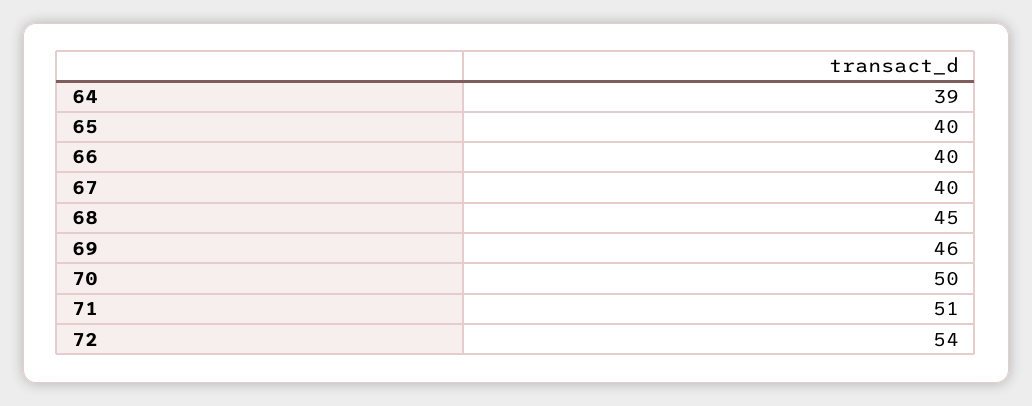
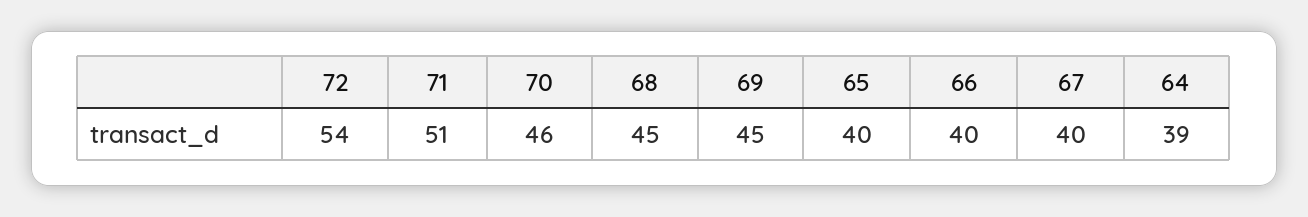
  {
    "64": 39,
    "65": 40,
    "66": 40,
    "67": 40,
    "68": 45,
-   "69": 46,
+   "69": 45,
-   "70": 50,
+   "70": 46,
    "71": 51,
    "72": 54
  }

